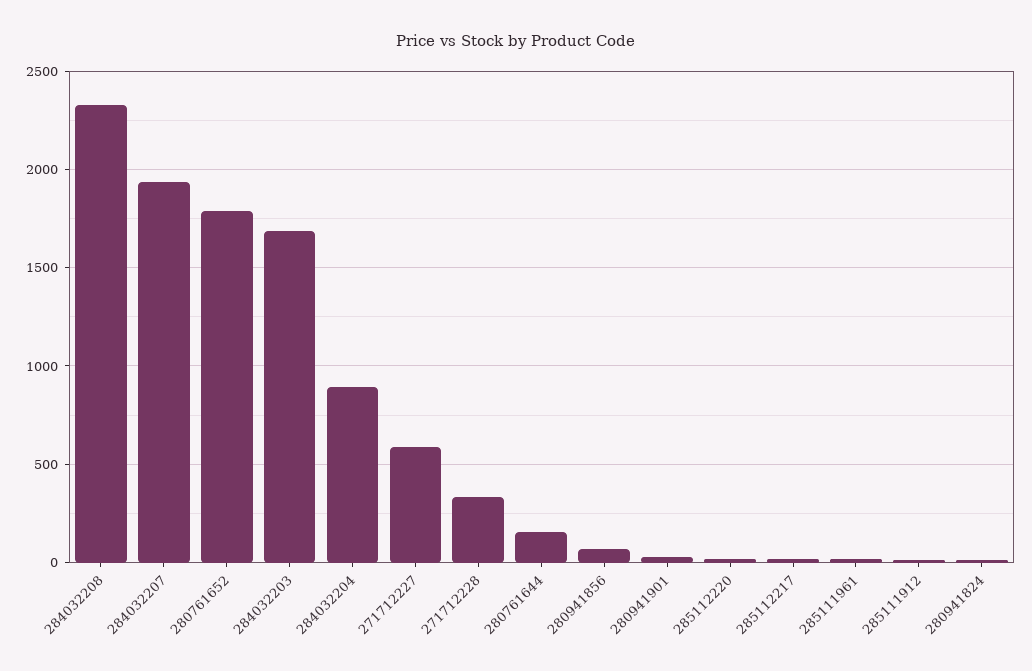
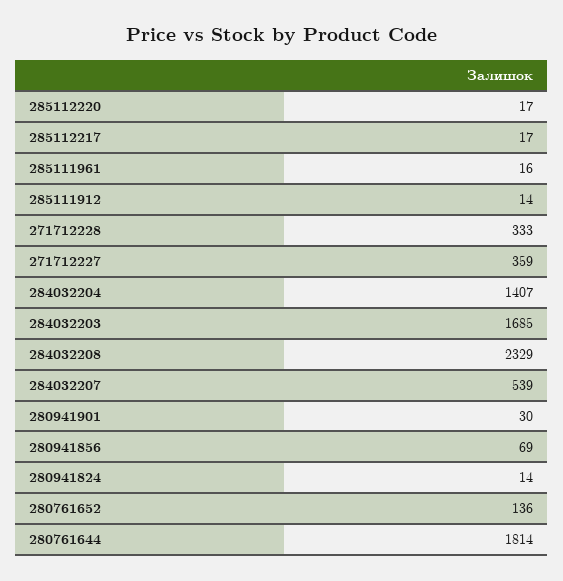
  {
    "284032208": 2329,
-   "284032207": 1950,
+   "284032207": 539,
-   "280761652": 1800,
+   "280761652": 136,
    "284032203": 1685,
-   "284032204": 900,
+   "284032204": 1407,
-   "271712227": 600,
+   "271712227": 359,
    "271712228": 333,
-   "280761644": 150,
+   "280761644": 1814,
    "280941856": 69,
    "280941901": 30,
    "285112220": 17,
    "285112217": 17,
    "285111961": 16,
    "285111912": 14,
    "280941824": 14
  }

